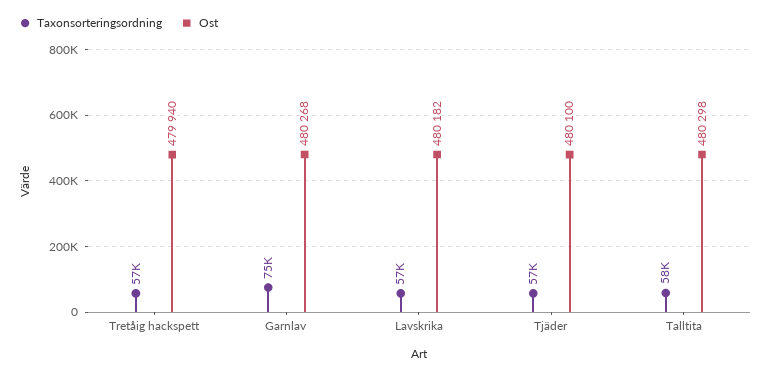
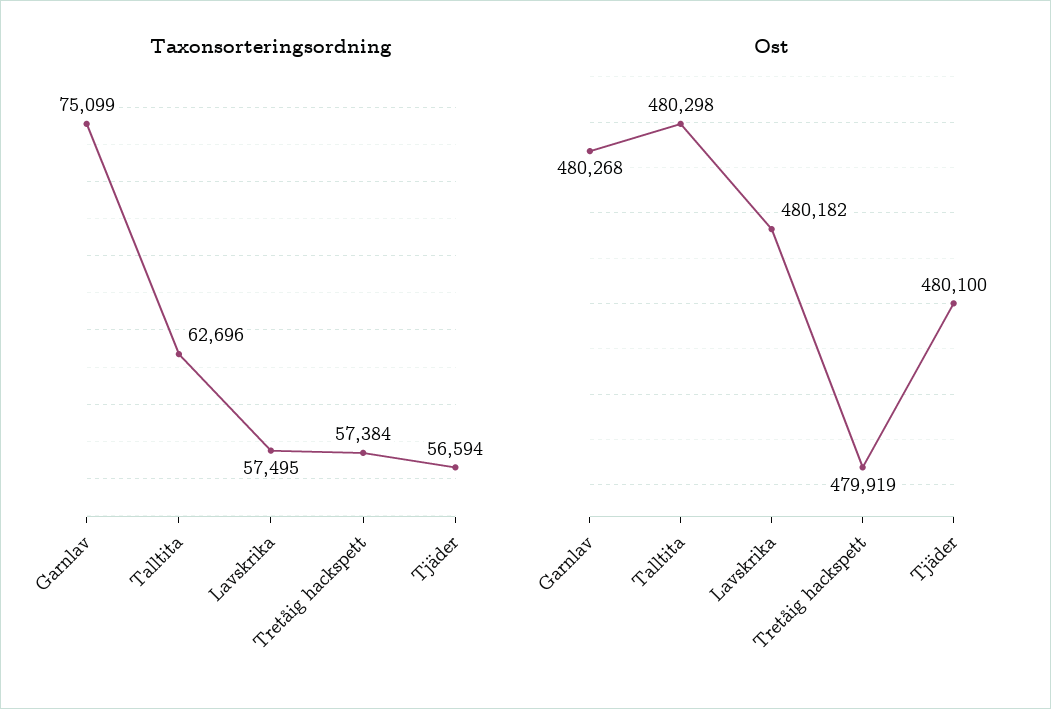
  {
    "Taxonsorteringsordning": {
      "Tretåig hackspett": 57384,
      "Garnlav": 75099,
      "Lavskrika": 57495,
      "Tjäder": 56594,
-     "Talltita": 58000
+     "Talltita": 62696
    },
    "Ost": {
-     "Tretåig hackspett": 479940,
+     "Tretåig hackspett": 479919,
      "Garnlav": 480268,
      "Lavskrika": 480182,
      "Tjäder": 480100,
      "Talltita": 480298
    }
  }

